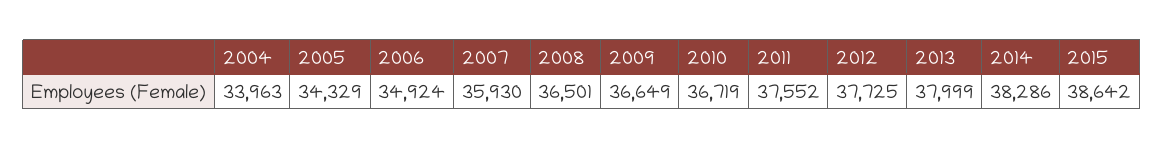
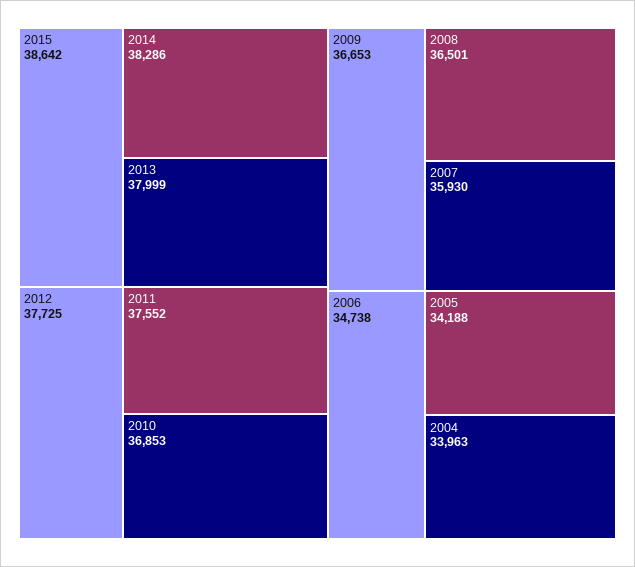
  {
    "2004": 33963,
-   "2005": 34329,
+   "2005": 34188,
-   "2006": 34924,
+   "2006": 34738,
    "2007": 35930,
    "2008": 36501,
-   "2009": 36649,
+   "2009": 36653,
-   "2010": 36719,
+   "2010": 36853,
    "2011": 37552,
    "2012": 37725,
    "2013": 37999,
    "2014": 38286,
    "2015": 38642
  }

